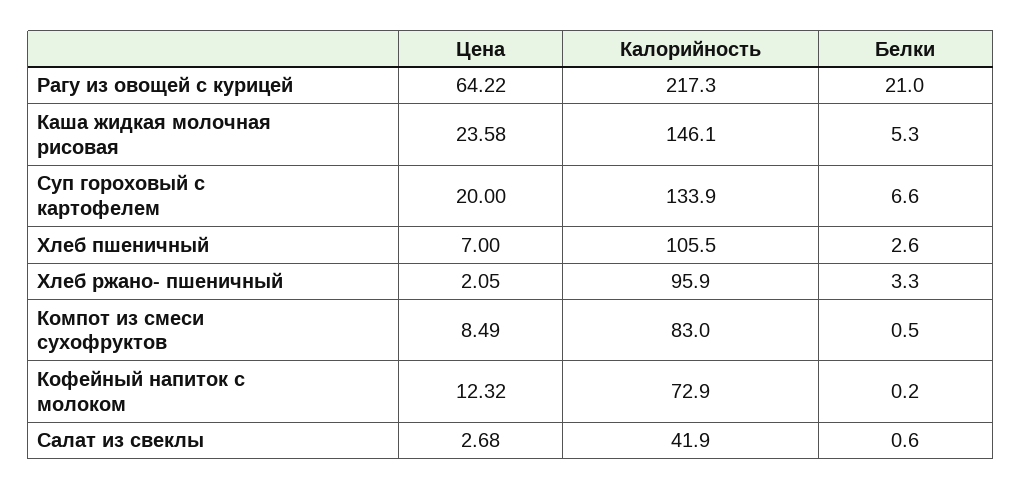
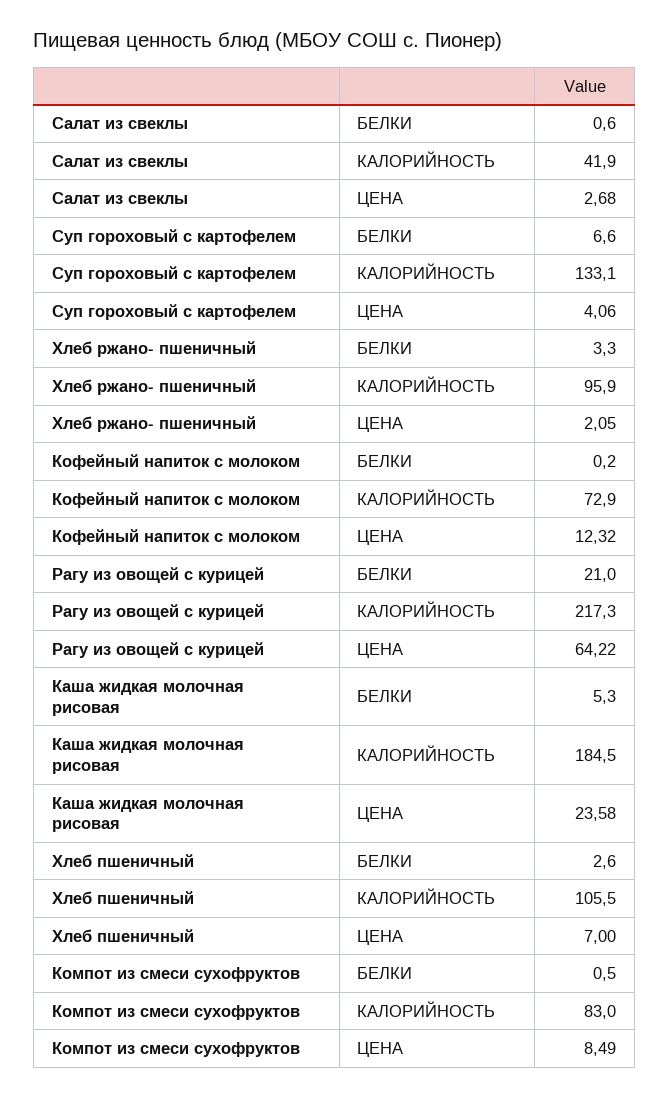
  {
    "Цена": {
      "Рагу из овощей с курицей": 64.22,
      "Каша жидкая молочная рисовая": 23.58,
-     "Суп гороховый с картофелем": 20,
+     "Суп гороховый с картофелем": 4.06,
      "Хлеб пшеничный": 7,
      "Хлеб ржано- пшеничный": 2.05,
      "Компот из смеси сухофруктов": 8.49,
      "Кофейный напиток с молоком": 12.32,
      "Салат из свеклы": 2.68
    },
    "Калорийность": {
      "Рагу из овощей с курицей": 217.3,
-     "Каша жидкая молочная рисовая": 146.1,
+     "Каша жидкая молочная рисовая": 184.5,
-     "Суп гороховый с картофелем": 133.9,
+     "Суп гороховый с картофелем": 133.1,
      "Хлеб пшеничный": 105.5,
      "Хлеб ржано- пшеничный": 95.9,
      "Компот из смеси сухофруктов": 83,
      "Кофейный напиток с молоком": 72.9,
      "Салат из свеклы": 41.9
    },
    "Белки": {
      "Рагу из овощей с курицей": 21,
      "Каша жидкая молочная рисовая": 5.3,
      "Суп гороховый с картофелем": 6.6,
      "Хлеб пшеничный": 2.6,
      "Хлеб ржано- пшеничный": 3.3,
      "Компот из смеси сухофруктов": 0.5,
      "Кофейный напиток с молоком": 0.2,
      "Салат из свеклы": 0.6
    }
  }

